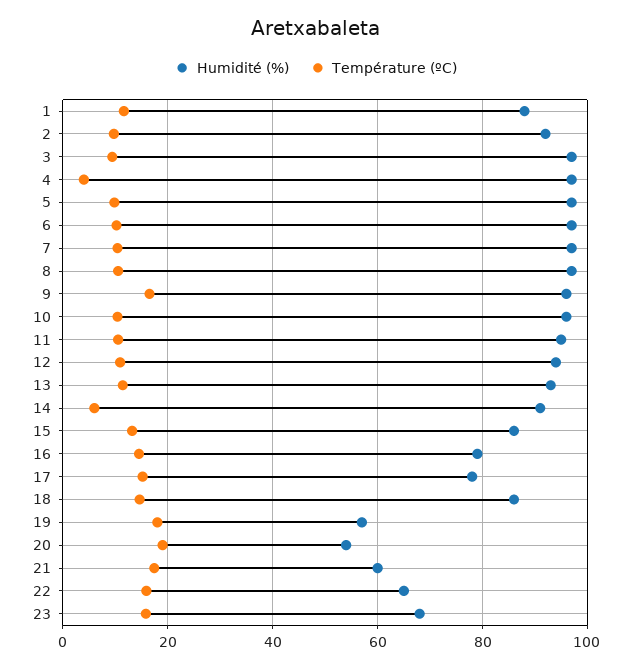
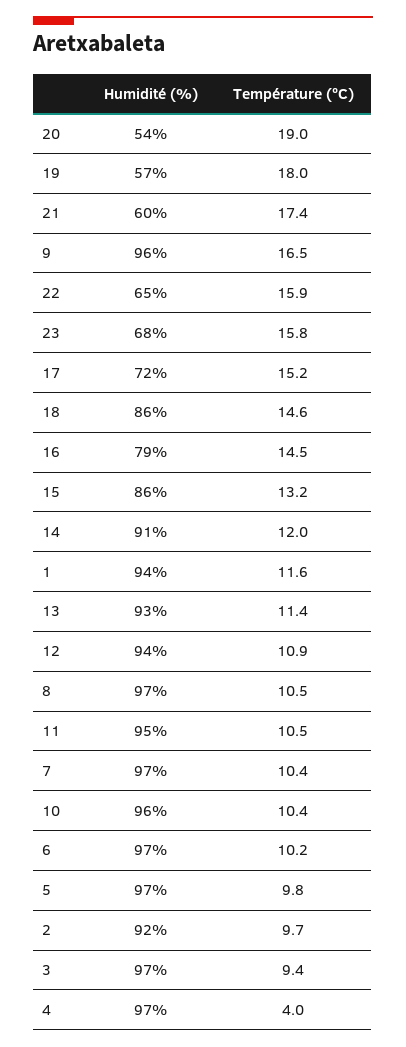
  {
    "Humidité (%)": {
-     "1": 88,
+     "1": 94,
      "2": 92,
      "3": 97,
      "4": 97,
      "5": 97,
      "6": 97,
      "7": 97,
      "8": 97,
      "9": 96,
      "10": 96,
      "11": 95,
      "12": 94,
      "13": 93,
      "14": 91,
      "15": 86,
      "16": 79,
-     "17": 78,
+     "17": 72,
      "18": 86,
      "19": 57,
      "20": 54,
      "21": 60,
      "22": 65,
      "23": 68
    },
    "Température (ºC)": {
      "1": 11.6,
      "2": 9.7,
      "3": 9.4,
      "4": 4,
      "5": 9.8,
      "6": 10.2,
      "7": 10.4,
      "8": 10.5,
      "9": 16.5,
      "10": 10.4,
      "11": 10.5,
      "12": 10.9,
      "13": 11.4,
-     "14": 6,
+     "14": 12,
      "15": 13.2,
      "16": 14.5,
      "17": 15.2,
      "18": 14.6,
      "19": 18,
      "20": 19,
      "21": 17.4,
      "22": 15.9,
      "23": 15.8
    }
  }

